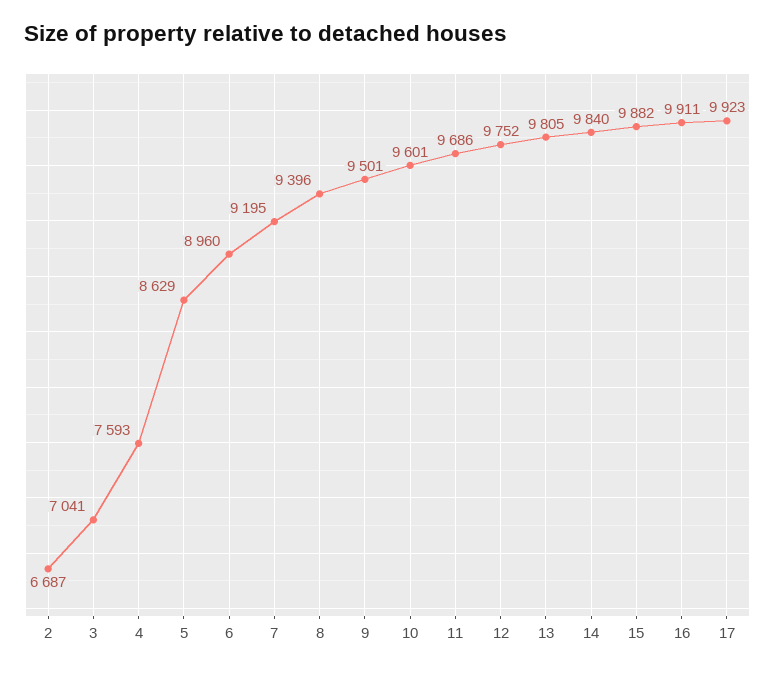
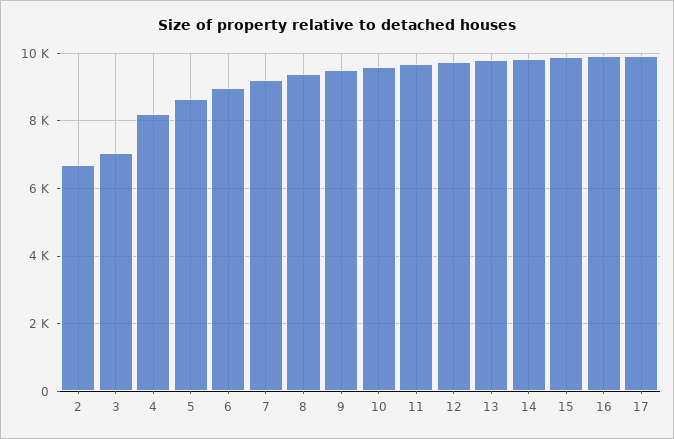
  {
    "2": 6687,
    "3": 7041,
-   "4": 7593,
+   "4": 8200,
    "5": 8629,
    "6": 8960,
    "7": 9195,
    "8": 9396,
    "9": 9501,
    "10": 9601,
    "11": 9686,
    "12": 9752,
    "13": 9805,
    "14": 9840,
    "15": 9882,
    "16": 9911,
    "17": 9923
  }

